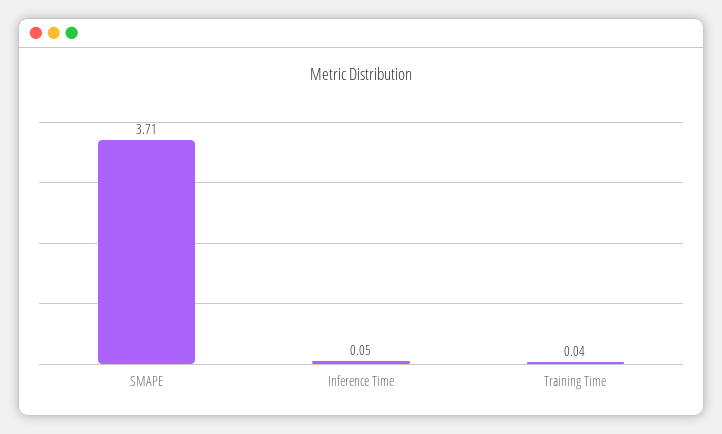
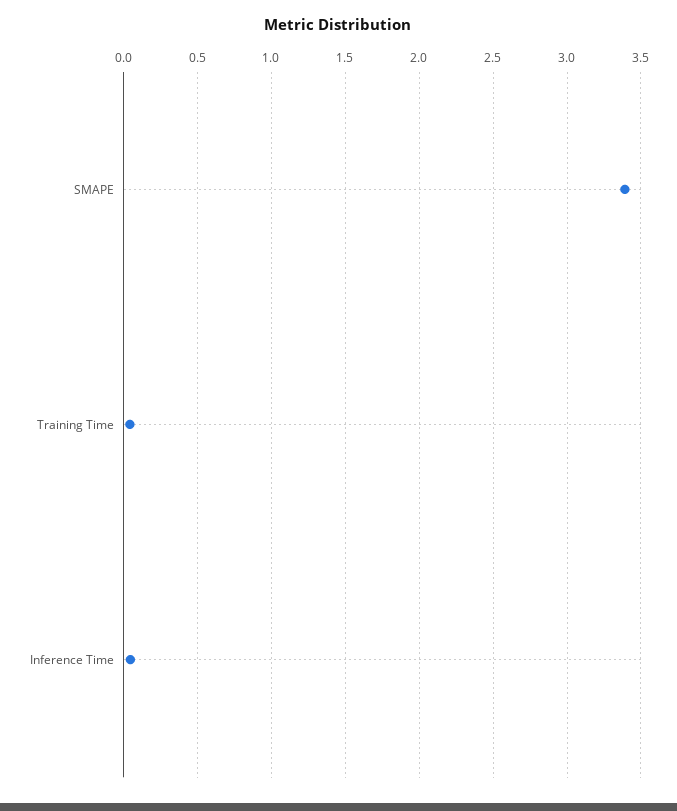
  {
-   "SMAPE": 3.71,
+   "SMAPE": 3.4,
    "Inference Time": 0.05,
    "Training Time": 0.04
  }

